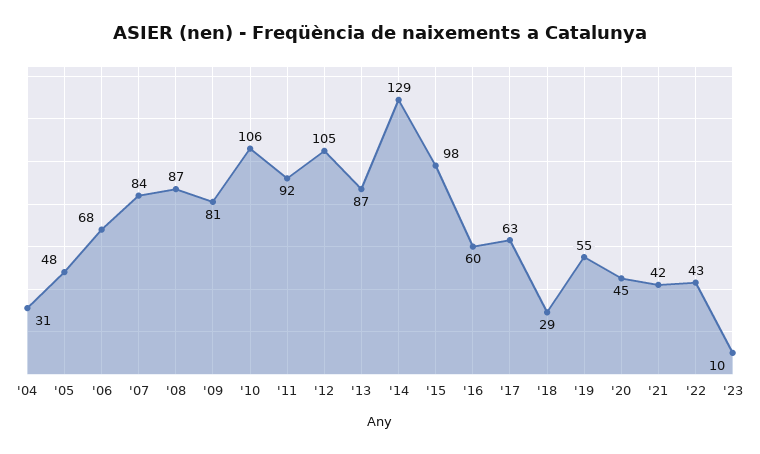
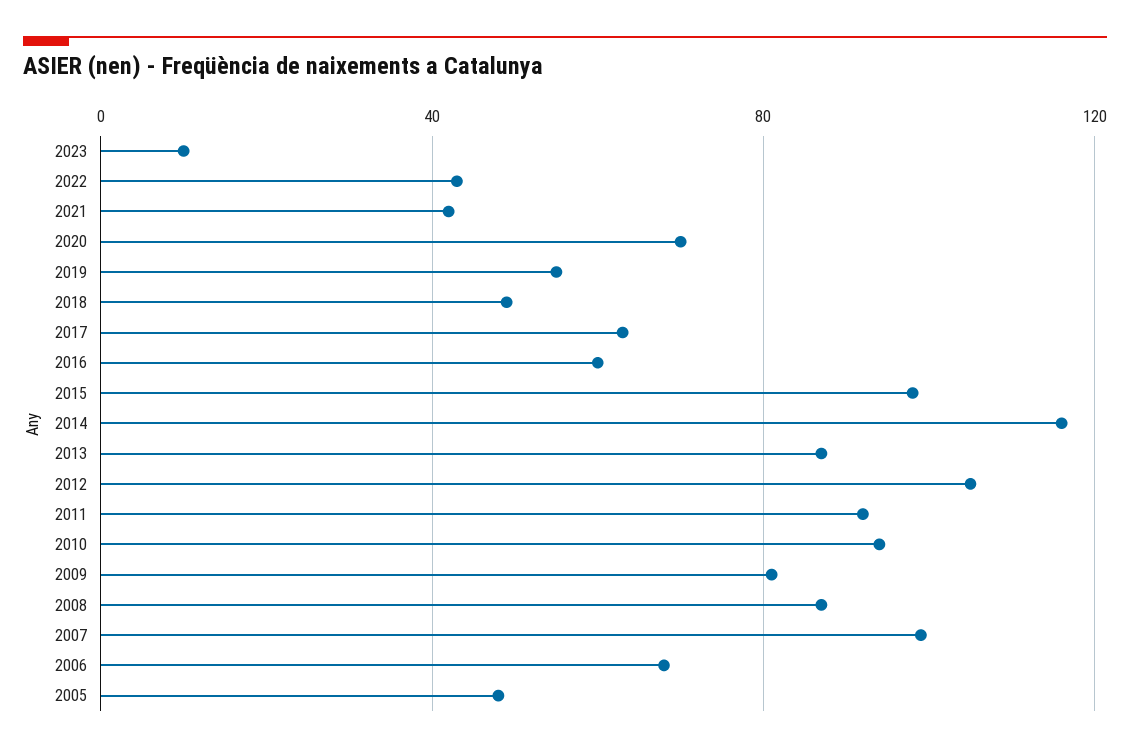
  {
-   "'04": 31,
    "'05": 48,
    "'06": 68,
-   "'07": 84,
+   "'07": 100,
    "'08": 87,
    "'09": 81,
-   "'10": 106,
+   "'10": 95,
    "'11": 92,
    "'12": 105,
    "'13": 87,
-   "'14": 129,
+   "'14": 115,
    "'15": 98,
    "'16": 60,
    "'17": 63,
-   "'18": 29,
+   "'18": 50,
    "'19": 55,
-   "'20": 45,
+   "'20": 70,
    "'21": 42,
    "'22": 43,
    "'23": 10
  }

